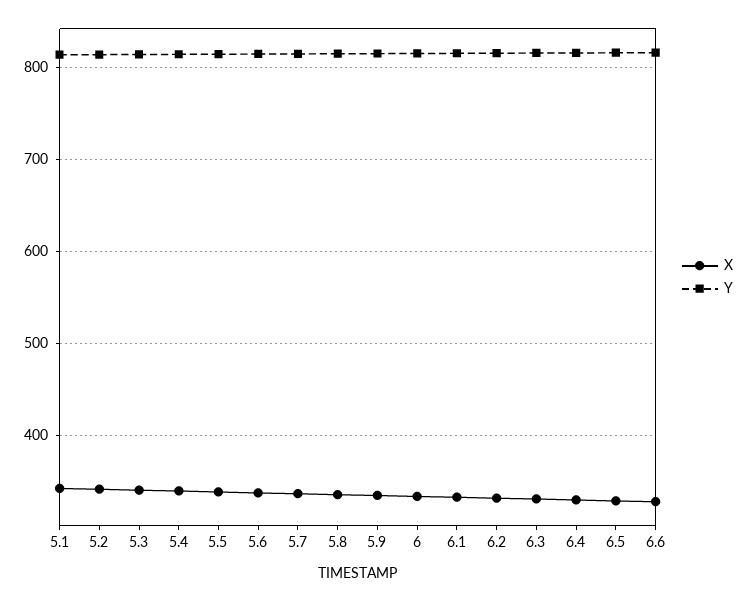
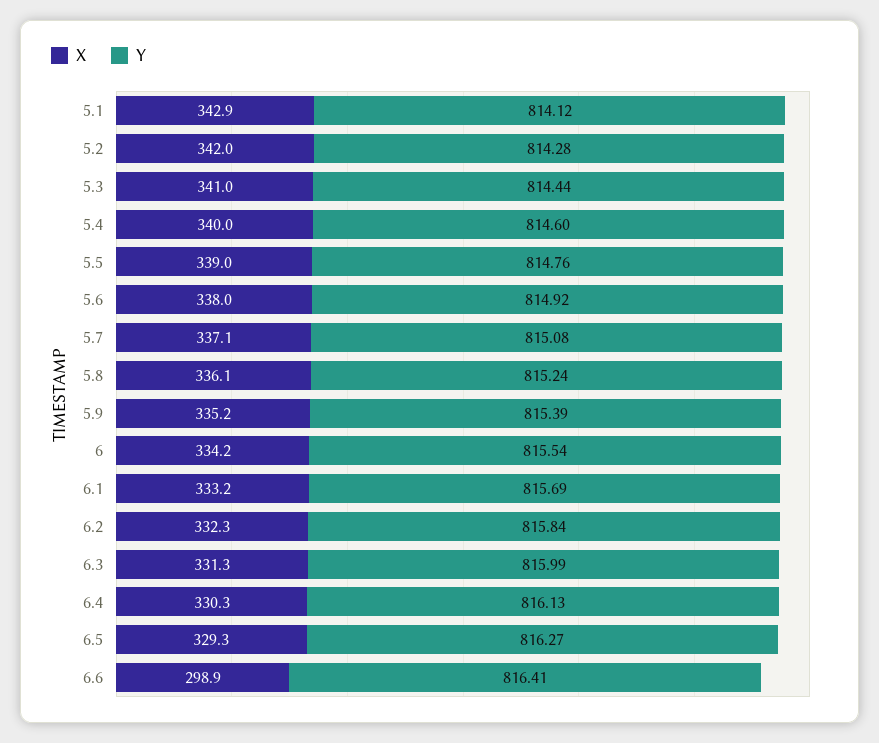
  {
    "X": {
      "5.1": 342.9,
      "5.2": 342,
      "5.3": 341,
      "5.4": 340,
      "5.5": 339,
      "5.6": 338,
      "5.7": 337.1,
      "5.8": 336.1,
      "5.9": 335.2,
      "6": 334.2,
      "6.1": 333.2,
      "6.2": 332.3,
      "6.3": 331.3,
      "6.4": 330.3,
      "6.5": 329.3,
-     "6.6": 330
+     "6.6": 298.9
    },
    "Y": {
      "5.1": 814.12,
      "5.2": 814.28,
      "5.3": 814.44,
      "5.4": 814.6,
      "5.5": 814.76,
      "5.6": 814.92,
      "5.7": 815.08,
      "5.8": 815.24,
      "5.9": 815.39,
      "6": 815.54,
      "6.1": 815.69,
      "6.2": 815.84,
      "6.3": 815.99,
      "6.4": 816.13,
      "6.5": 816.27,
      "6.6": 816.41
    }
  }

